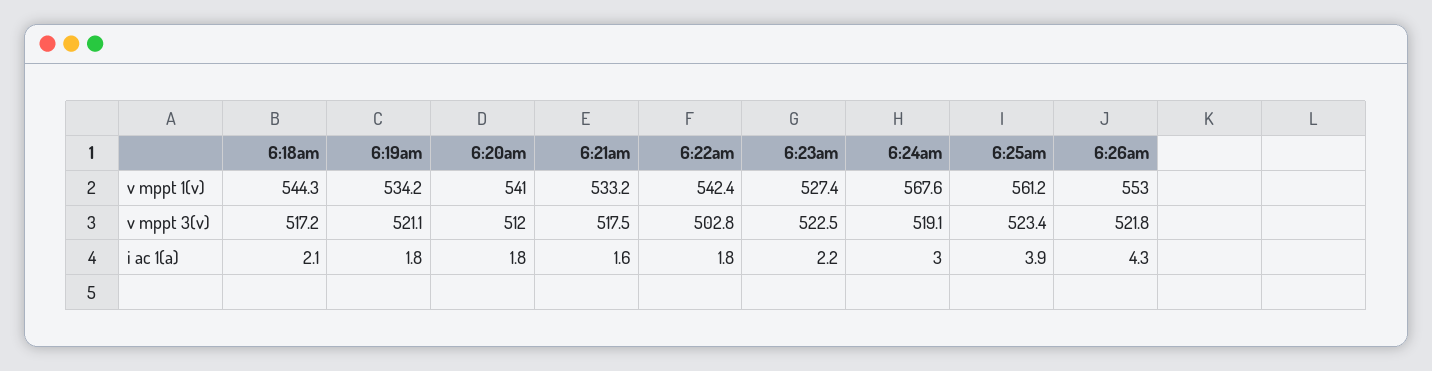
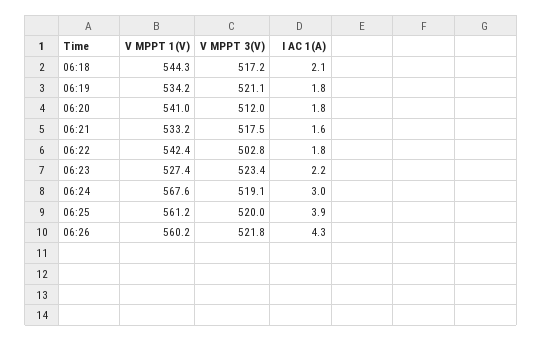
  {
    "6:18am": {
      "v mppt 1(v)": 544.3,
      "v mppt 3(v)": 517.2,
      "i ac 1(a)": 2.1
    },
    "6:19am": {
      "v mppt 1(v)": 534.2,
      "v mppt 3(v)": 521.1,
      "i ac 1(a)": 1.8
    },
    "6:20am": {
      "v mppt 1(v)": 541,
      "v mppt 3(v)": 512,
      "i ac 1(a)": 1.8
    },
    "6:21am": {
      "v mppt 1(v)": 533.2,
      "v mppt 3(v)": 517.5,
      "i ac 1(a)": 1.6
    },
    "6:22am": {
      "v mppt 1(v)": 542.4,
      "v mppt 3(v)": 502.8,
      "i ac 1(a)": 1.8
    },
    "6:23am": {
      "v mppt 1(v)": 527.4,
-     "v mppt 3(v)": 522.5,
+     "v mppt 3(v)": 523.4,
      "i ac 1(a)": 2.2
    },
    "6:24am": {
      "v mppt 1(v)": 567.6,
      "v mppt 3(v)": 519.1,
      "i ac 1(a)": 3
    },
    "6:25am": {
      "v mppt 1(v)": 561.2,
-     "v mppt 3(v)": 523.4,
+     "v mppt 3(v)": 520,
      "i ac 1(a)": 3.9
    },
    "6:26am": {
-     "v mppt 1(v)": 553,
+     "v mppt 1(v)": 560.2,
      "v mppt 3(v)": 521.8,
      "i ac 1(a)": 4.3
    }
  }

